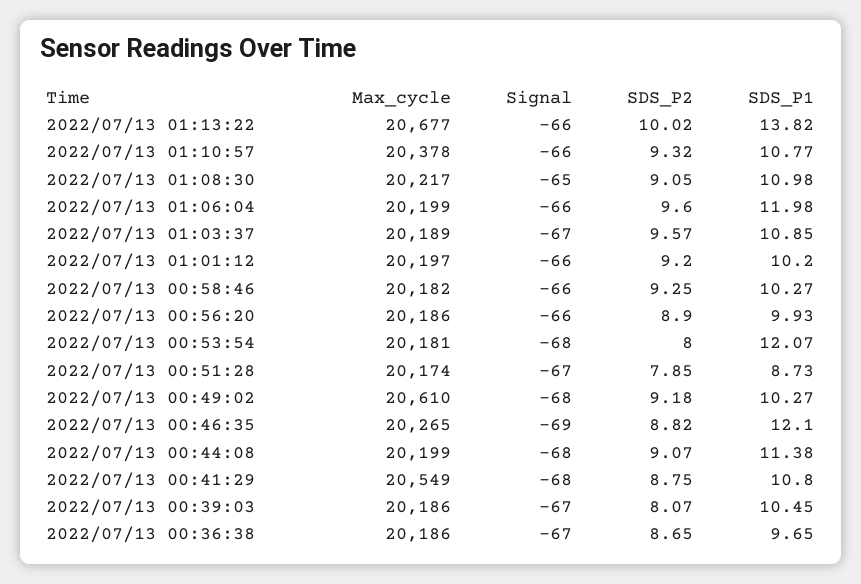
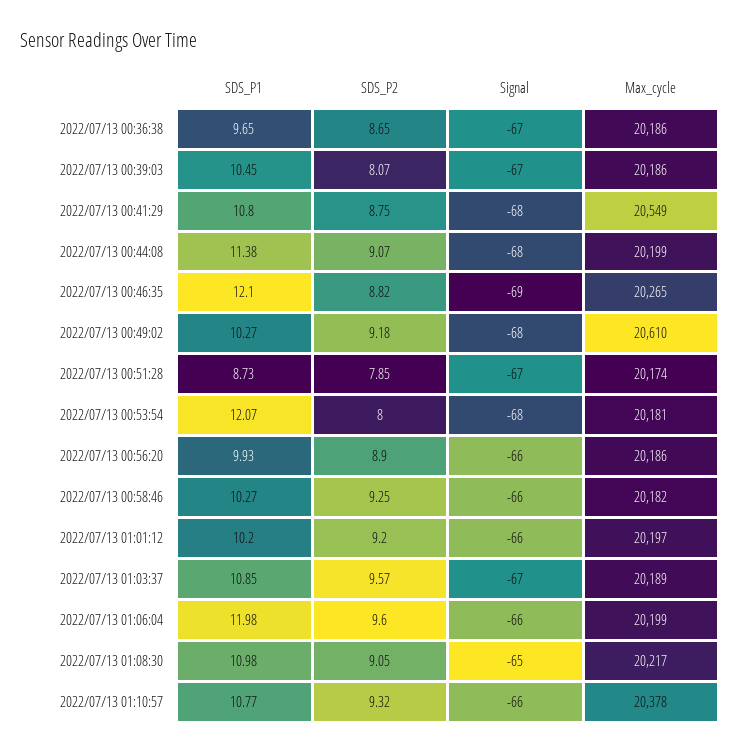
  {
    "Max_cycle": {
-     "2022/07/13 01:13:22": 20677,
      "2022/07/13 01:10:57": 20378,
      "2022/07/13 01:08:30": 20217,
      "2022/07/13 01:06:04": 20199,
      "2022/07/13 01:03:37": 20189,
      "2022/07/13 01:01:12": 20197,
      "2022/07/13 00:58:46": 20182,
      "2022/07/13 00:56:20": 20186,
      "2022/07/13 00:53:54": 20181,
      "2022/07/13 00:51:28": 20174,
      "2022/07/13 00:49:02": 20610,
      "2022/07/13 00:46:35": 20265,
      "2022/07/13 00:44:08": 20199,
      "2022/07/13 00:41:29": 20549,
      "2022/07/13 00:39:03": 20186,
      "2022/07/13 00:36:38": 20186
    },
    "Signal": {
-     "2022/07/13 01:13:22": -66,
      "2022/07/13 01:10:57": -66,
      "2022/07/13 01:08:30": -65,
      "2022/07/13 01:06:04": -66,
      "2022/07/13 01:03:37": -67,
      "2022/07/13 01:01:12": -66,
      "2022/07/13 00:58:46": -66,
      "2022/07/13 00:56:20": -66,
      "2022/07/13 00:53:54": -68,
      "2022/07/13 00:51:28": -67,
      "2022/07/13 00:49:02": -68,
      "2022/07/13 00:46:35": -69,
      "2022/07/13 00:44:08": -68,
      "2022/07/13 00:41:29": -68,
      "2022/07/13 00:39:03": -67,
      "2022/07/13 00:36:38": -67
    },
    "SDS_P2": {
-     "2022/07/13 01:13:22": 10.02,
      "2022/07/13 01:10:57": 9.32,
      "2022/07/13 01:08:30": 9.05,
      "2022/07/13 01:06:04": 9.6,
      "2022/07/13 01:03:37": 9.57,
      "2022/07/13 01:01:12": 9.2,
      "2022/07/13 00:58:46": 9.25,
      "2022/07/13 00:56:20": 8.9,
      "2022/07/13 00:53:54": 8,
      "2022/07/13 00:51:28": 7.85,
      "2022/07/13 00:49:02": 9.18,
      "2022/07/13 00:46:35": 8.82,
      "2022/07/13 00:44:08": 9.07,
      "2022/07/13 00:41:29": 8.75,
      "2022/07/13 00:39:03": 8.07,
      "2022/07/13 00:36:38": 8.65
    },
    "SDS_P1": {
-     "2022/07/13 01:13:22": 13.82,
      "2022/07/13 01:10:57": 10.77,
      "2022/07/13 01:08:30": 10.98,
      "2022/07/13 01:06:04": 11.98,
      "2022/07/13 01:03:37": 10.85,
      "2022/07/13 01:01:12": 10.2,
      "2022/07/13 00:58:46": 10.27,
      "2022/07/13 00:56:20": 9.93,
      "2022/07/13 00:53:54": 12.07,
      "2022/07/13 00:51:28": 8.73,
      "2022/07/13 00:49:02": 10.27,
      "2022/07/13 00:46:35": 12.1,
      "2022/07/13 00:44:08": 11.38,
      "2022/07/13 00:41:29": 10.8,
      "2022/07/13 00:39:03": 10.45,
      "2022/07/13 00:36:38": 9.65
    }
  }

